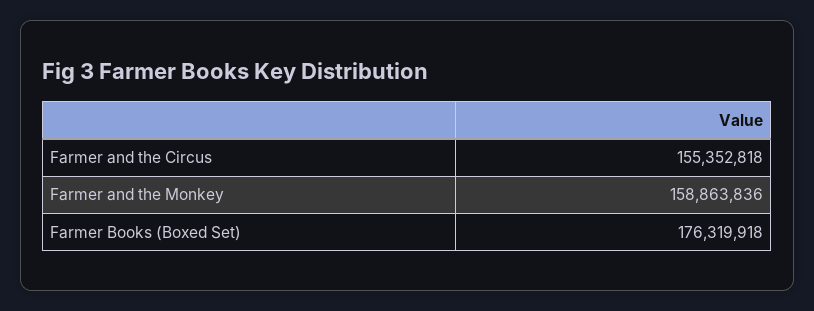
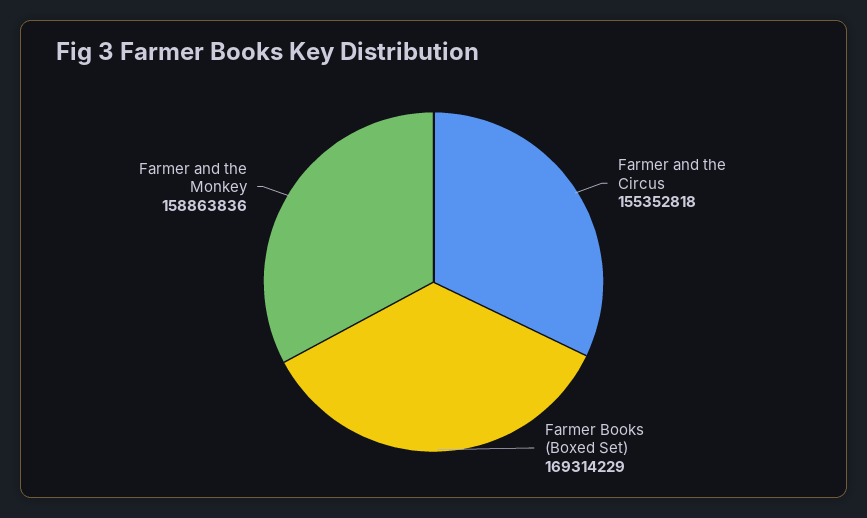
  {
    "Farmer and the Circus": 155352818,
    "Farmer and the Monkey": 158863836,
-   "Farmer Books (Boxed Set)": 176319918
+   "Farmer Books (Boxed Set)": 169314229
  }

